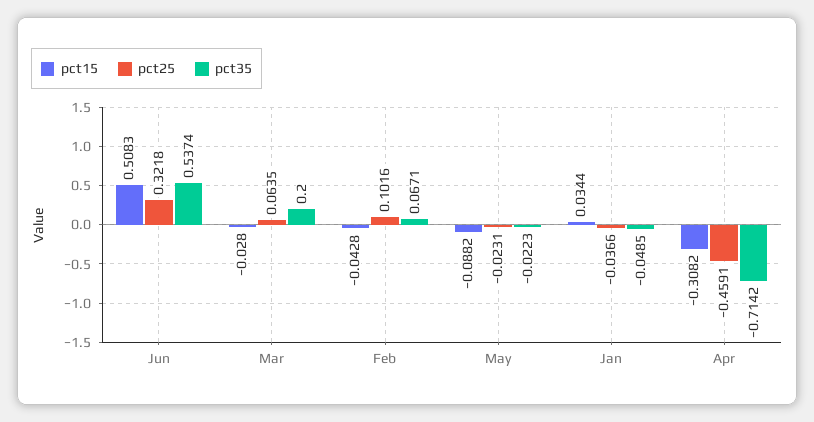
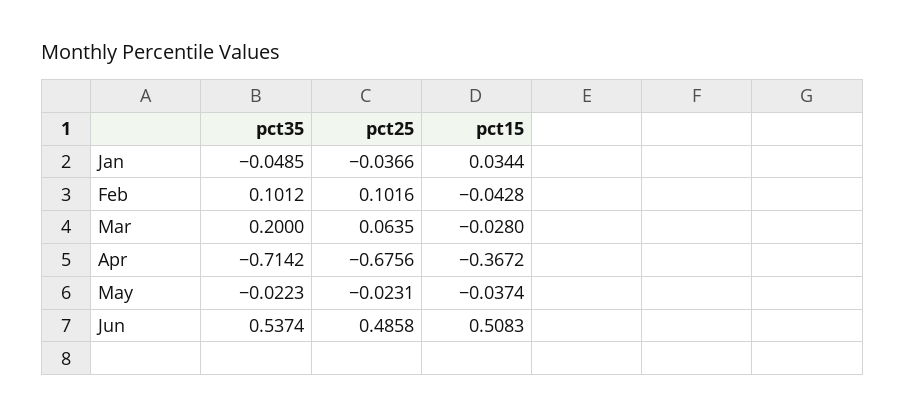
  {
    "pct15": {
      "Jun": 0.5083,
      "Mar": -0.028,
      "Feb": -0.0428,
-     "May": -0.0882,
+     "May": -0.0374,
      "Jan": 0.0344,
-     "Apr": -0.3082
+     "Apr": -0.3672
    },
    "pct25": {
-     "Jun": 0.3218,
+     "Jun": 0.4858,
      "Mar": 0.0635,
      "Feb": 0.1016,
      "May": -0.0231,
      "Jan": -0.0366,
-     "Apr": -0.4591
+     "Apr": -0.6756
    },
    "pct35": {
      "Jun": 0.5374,
      "Mar": 0.2,
-     "Feb": 0.0671,
+     "Feb": 0.1012,
      "May": -0.0223,
      "Jan": -0.0485,
      "Apr": -0.7142
    }
  }

